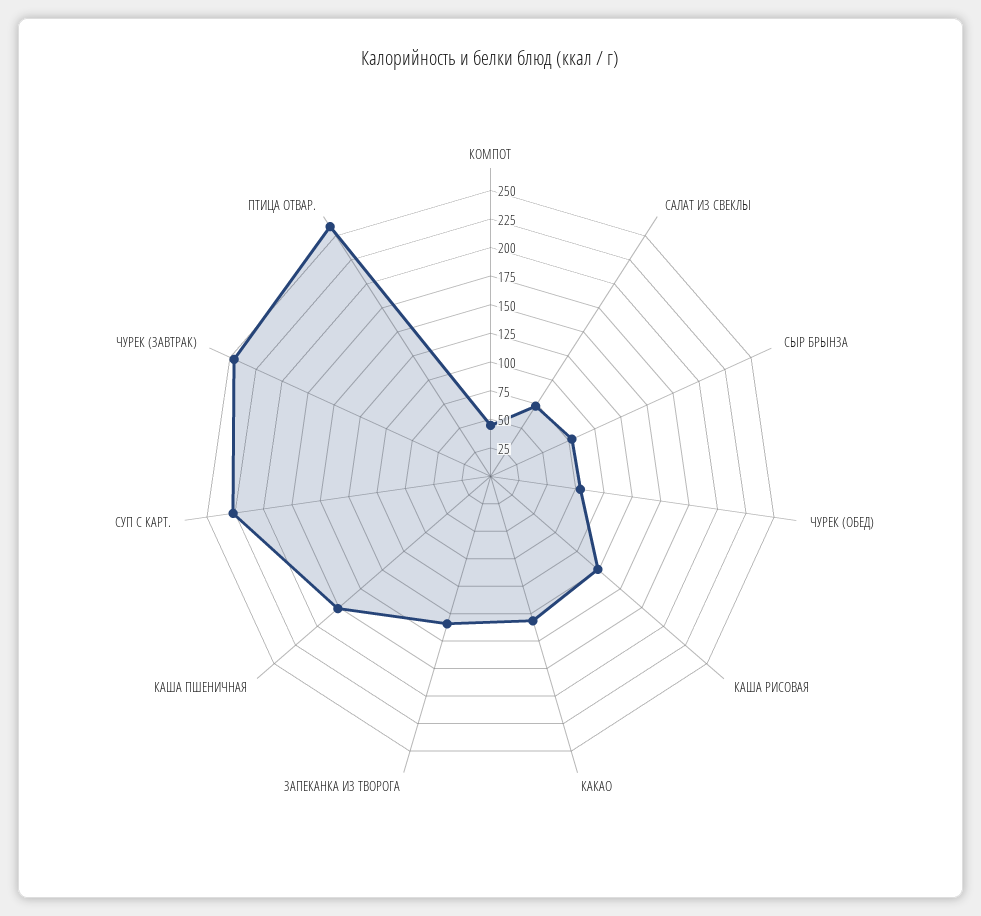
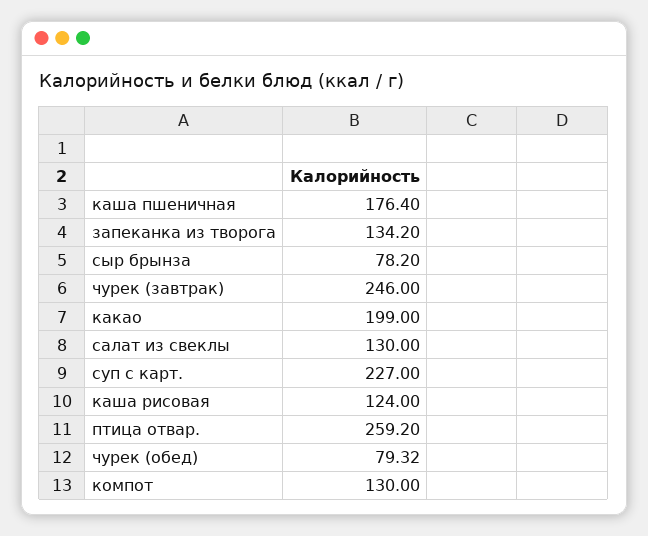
  {
-   "КОМПОТ": 50,
+   "КОМПОТ": 130,
-   "САЛАТ ИЗ СВЕКЛЫ": 75,
+   "САЛАТ ИЗ СВЕКЛЫ": 130,
    "СЫР БРЫНЗА": 78.2,
    "ЧУРЕК (ОБЕД)": 79.32,
    "КАША РИСОВАЯ": 124,
-   "КАКАО": 125,
+   "КАКАО": 199,
    "ЗАПЕКАНКА ИЗ ТВОРОГА": 134.2,
    "КАША ПШЕНИЧНАЯ": 176.4,
    "СУП С КАРТ.": 227,
    "ЧУРЕК (ЗАВТРАК)": 246,
    "ПТИЦА ОТВАР.": 259.2
  }

